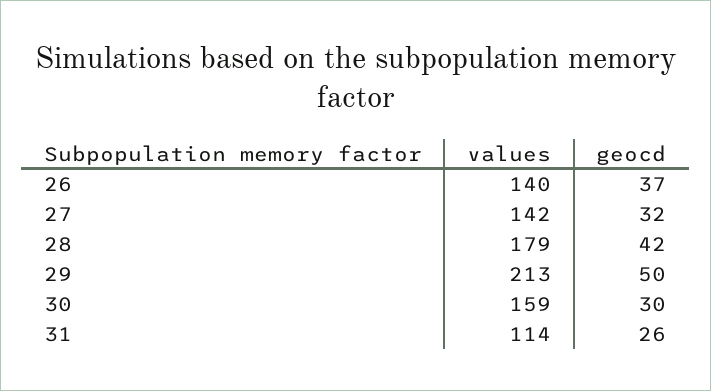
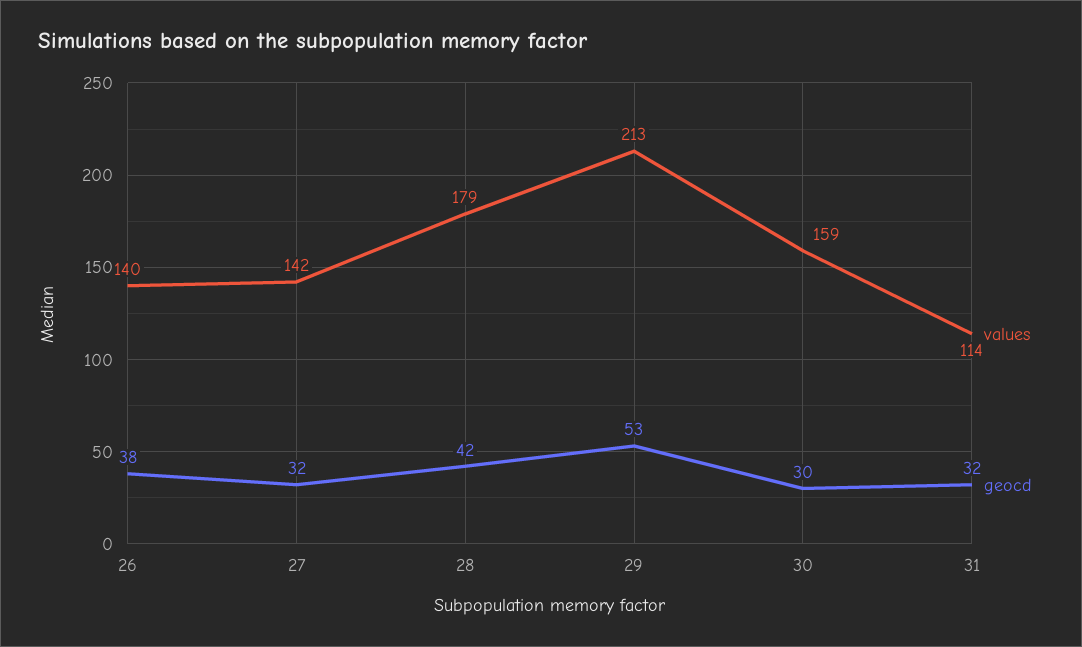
  {
    "values": {
      "26": 140,
      "27": 142,
      "28": 179,
      "29": 213,
      "30": 159,
      "31": 114
    },
    "geocd": {
-     "26": 37,
+     "26": 38,
      "27": 32,
      "28": 42,
-     "29": 50,
+     "29": 53,
      "30": 30,
-     "31": 26
+     "31": 32
    }
  }

